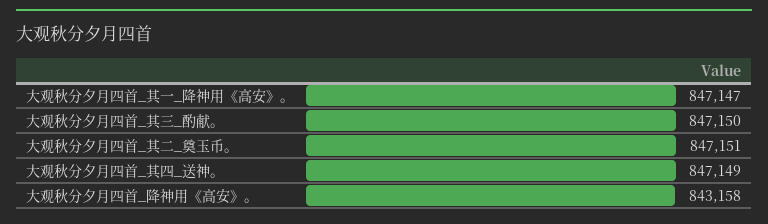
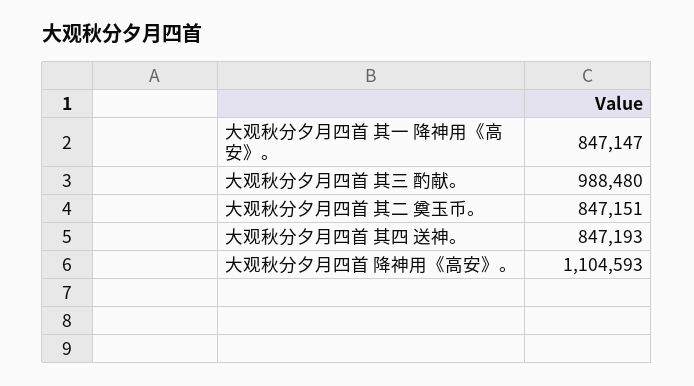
  {
    "大观秋分夕月四首_其一_降神用《高安》。": 847147,
-   "大观秋分夕月四首_其三_酌献。": 847150,
+   "大观秋分夕月四首_其三_酌献。": 988480,
    "大观秋分夕月四首_其二_奠玉币。": 847151,
-   "大观秋分夕月四首_其四_送神。": 847149,
+   "大观秋分夕月四首_其四_送神。": 847193,
-   "大观秋分夕月四首_降神用《高安》。": 843158
+   "大观秋分夕月四首_降神用《高安》。": 1104593
  }

